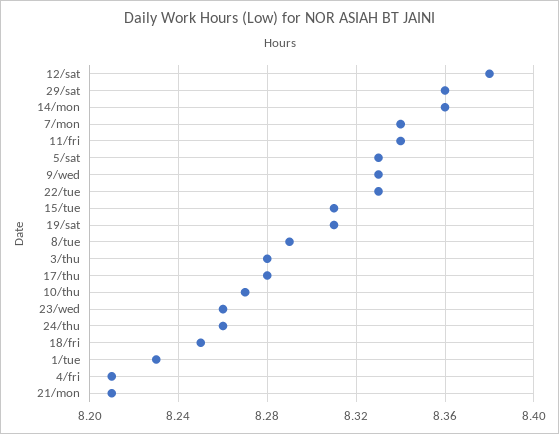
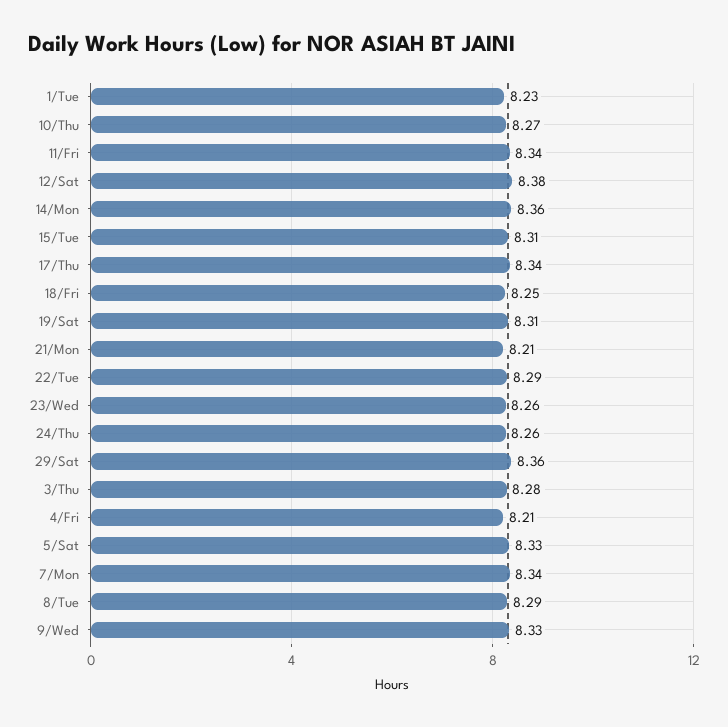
  {
    "12/sat": 8.38,
    "29/sat": 8.36,
    "14/mon": 8.36,
    "7/mon": 8.34,
    "11/fri": 8.34,
    "5/sat": 8.33,
    "9/wed": 8.33,
-   "22/tue": 8.33,
+   "22/tue": 8.29,
    "15/tue": 8.31,
    "19/sat": 8.31,
    "8/tue": 8.29,
    "3/thu": 8.28,
-   "17/thu": 8.28,
+   "17/thu": 8.34,
    "10/thu": 8.27,
    "23/wed": 8.26,
    "24/thu": 8.26,
    "18/fri": 8.25,
    "1/tue": 8.23,
    "4/fri": 8.21,
    "21/mon": 8.21
  }

